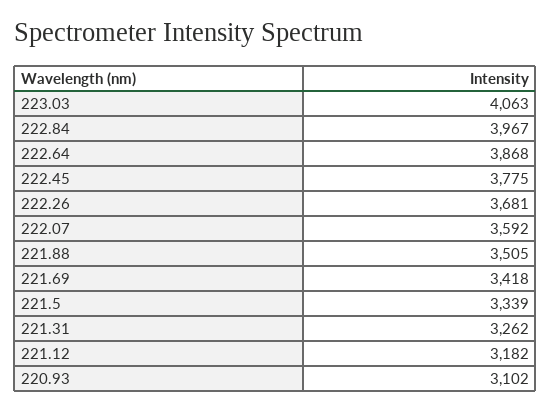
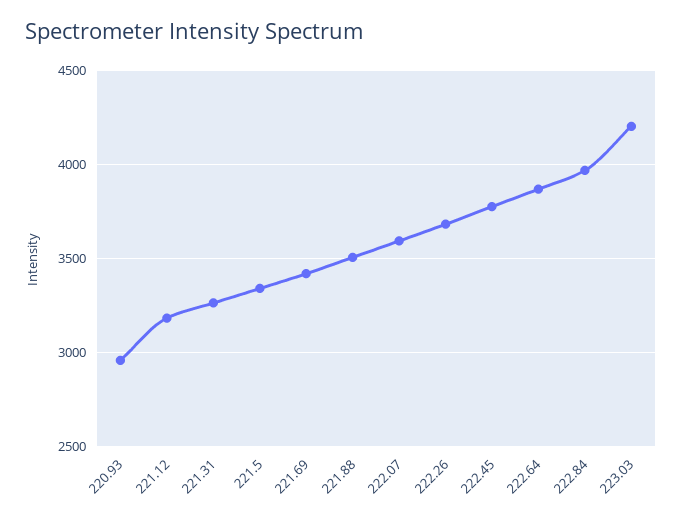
  {
-   "223.03": 4063,
+   "223.03": 4200,
    "222.84": 3967,
    "222.64": 3868,
    "222.45": 3775,
    "222.26": 3681,
    "222.07": 3592,
    "221.88": 3505,
    "221.69": 3418,
    "221.5": 3339,
    "221.31": 3262,
    "221.12": 3182,
-   "220.93": 3102
+   "220.93": 2950
  }

